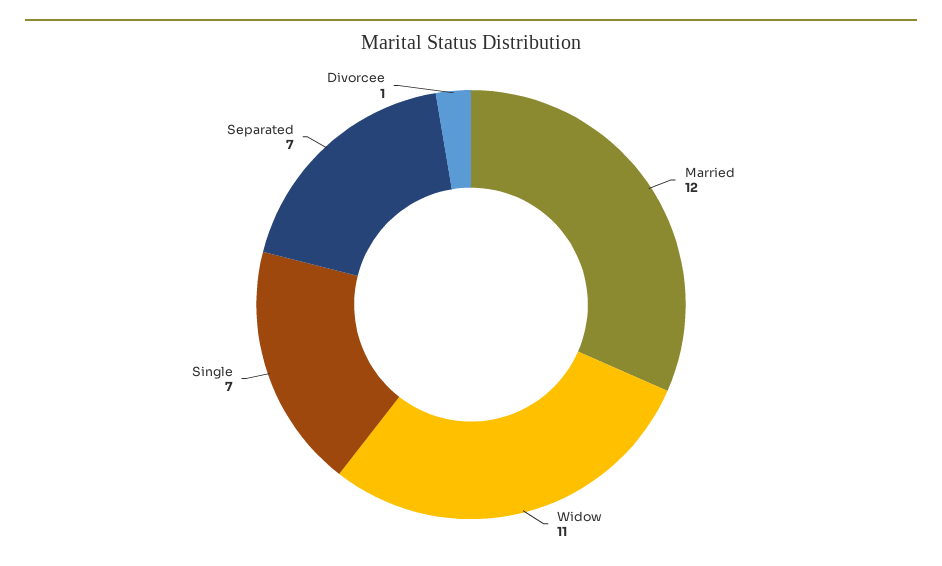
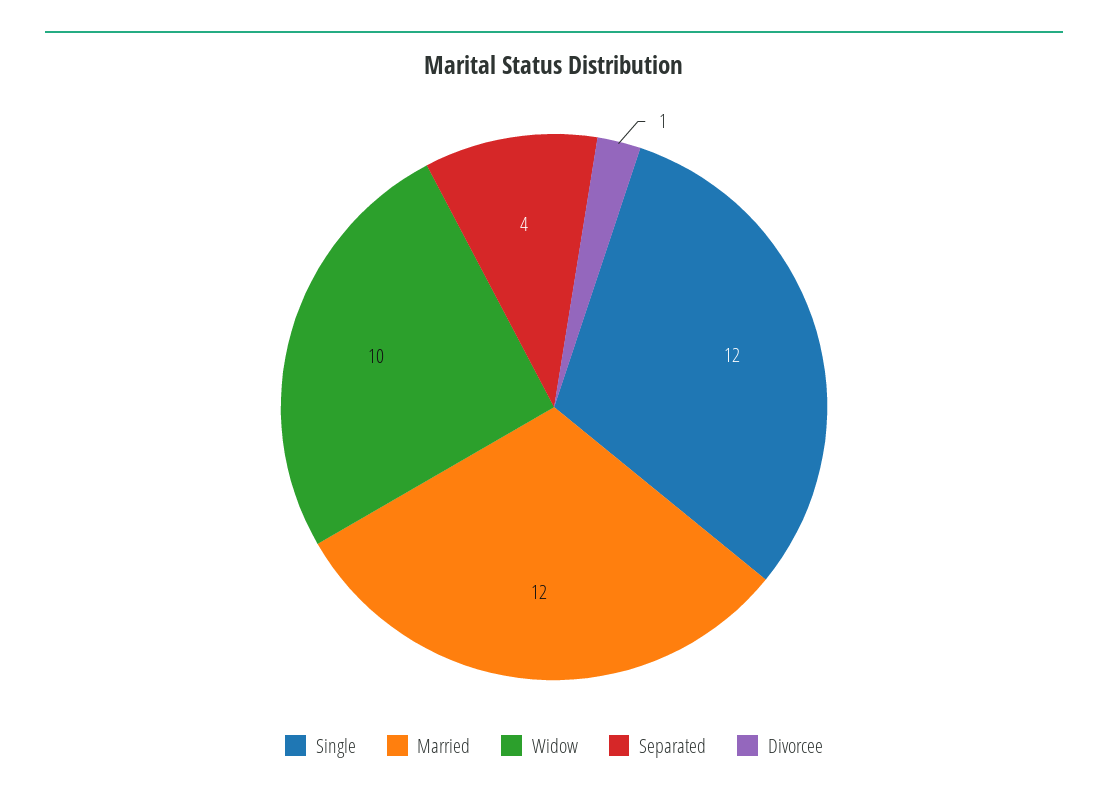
  {
    "Married": 12,
-   "Widow": 11,
+   "Widow": 10,
-   "Single": 7,
+   "Single": 12,
-   "Separated": 7,
+   "Separated": 4,
    "Divorcee": 1
  }

